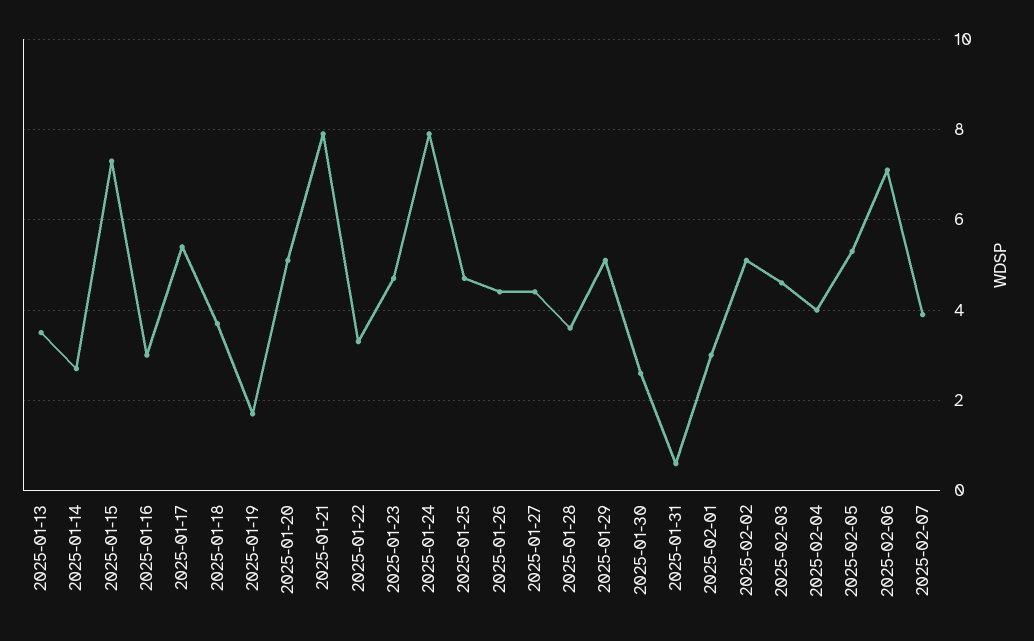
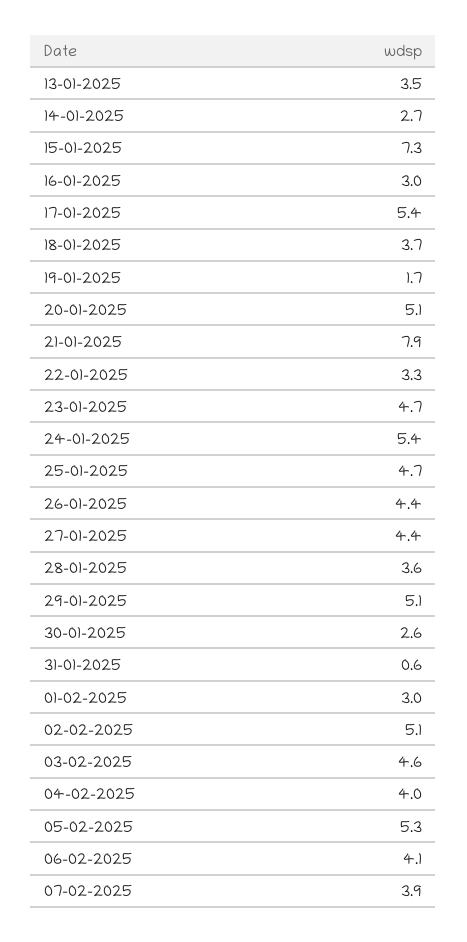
  {
    "2025-01-13": 3.5,
    "2025-01-14": 2.7,
    "2025-01-15": 7.3,
    "2025-01-16": 3,
    "2025-01-17": 5.4,
    "2025-01-18": 3.7,
    "2025-01-19": 1.7,
    "2025-01-20": 5.1,
    "2025-01-21": 7.9,
    "2025-01-22": 3.3,
    "2025-01-23": 4.7,
-   "2025-01-24": 8,
+   "2025-01-24": 5.4,
    "2025-01-25": 4.7,
    "2025-01-26": 4.4,
    "2025-01-27": 4.4,
    "2025-01-28": 3.6,
    "2025-01-29": 5.1,
    "2025-01-30": 2.6,
    "2025-01-31": 0.6,
    "2025-02-01": 3,
    "2025-02-02": 5.1,
    "2025-02-03": 4.6,
    "2025-02-04": 4,
    "2025-02-05": 5.3,
-   "2025-02-06": 7,
+   "2025-02-06": 4.1,
    "2025-02-07": 3.9
  }

